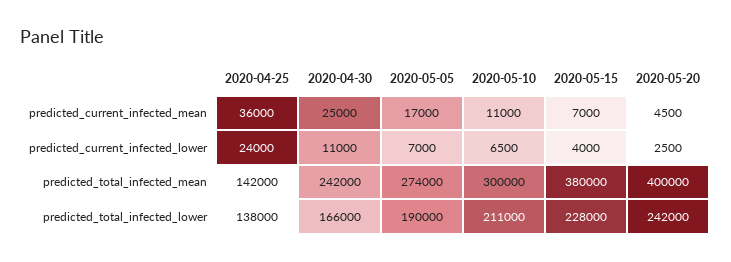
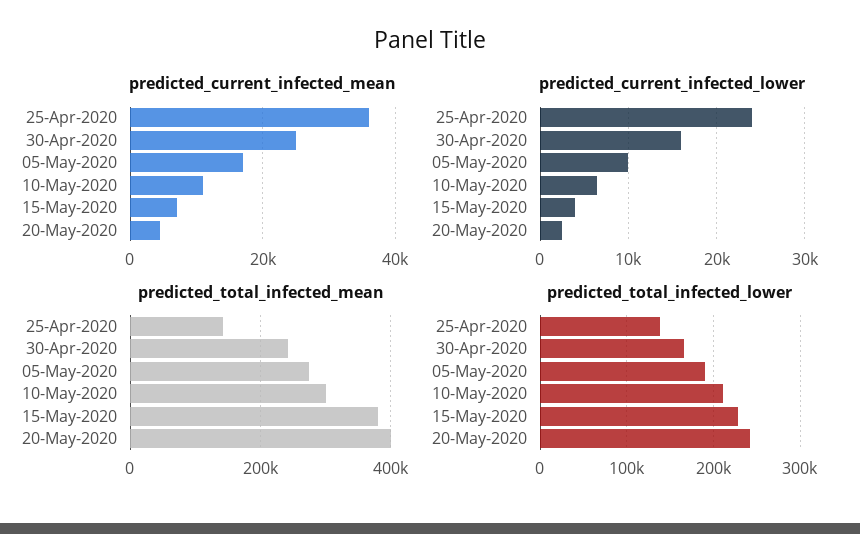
  {
    "predicted_current_infected_mean": {
      "2020-04-25": 36000,
      "2020-04-30": 25000,
      "2020-05-05": 17000,
      "2020-05-10": 11000,
      "2020-05-15": 7000,
      "2020-05-20": 4500
    },
    "predicted_current_infected_lower": {
      "2020-04-25": 24000,
-     "2020-04-30": 11000,
+     "2020-04-30": 16000,
-     "2020-05-05": 7000,
+     "2020-05-05": 10000,
      "2020-05-10": 6500,
      "2020-05-15": 4000,
      "2020-05-20": 2500
    },
    "predicted_total_infected_mean": {
      "2020-04-25": 142000,
      "2020-04-30": 242000,
      "2020-05-05": 274000,
      "2020-05-10": 300000,
      "2020-05-15": 380000,
      "2020-05-20": 400000
    },
    "predicted_total_infected_lower": {
      "2020-04-25": 138000,
      "2020-04-30": 166000,
      "2020-05-05": 190000,
      "2020-05-10": 211000,
      "2020-05-15": 228000,
      "2020-05-20": 242000
    }
  }

